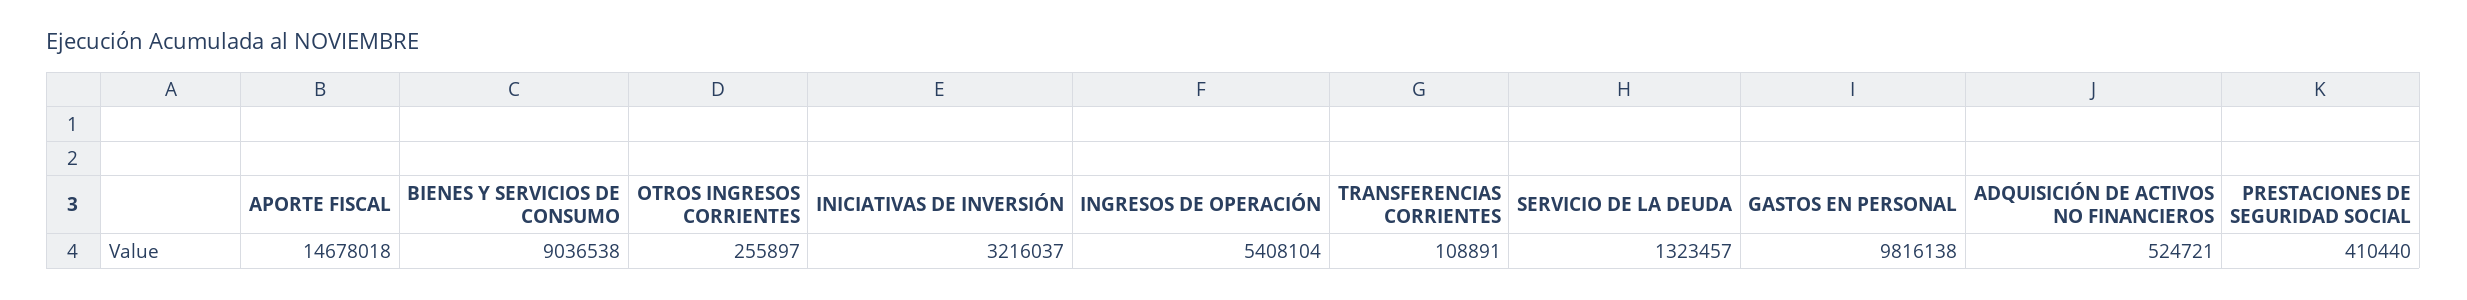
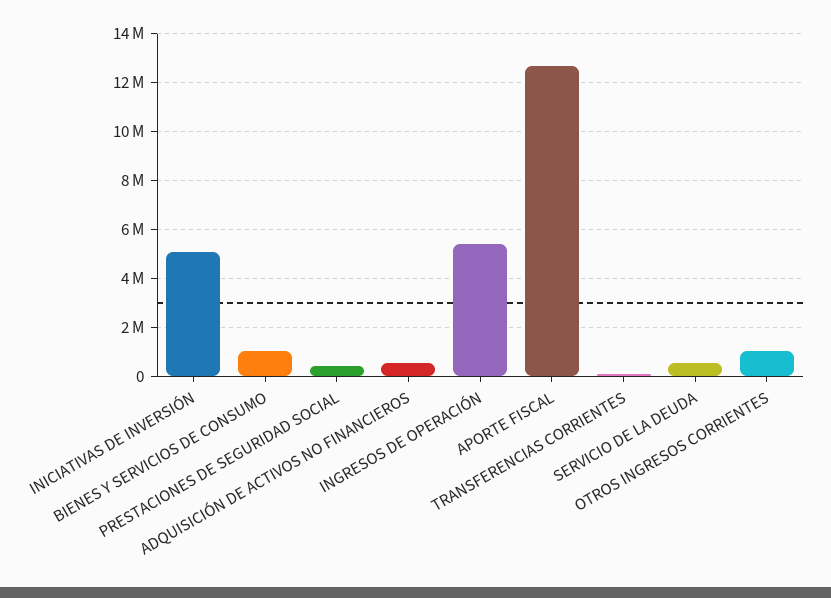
  {
-   "APORTE FISCAL": 14678018,
+   "APORTE FISCAL": 12750000,
-   "BIENES Y SERVICIOS DE CONSUMO": 9036538,
+   "BIENES Y SERVICIOS DE CONSUMO": 1000000,
-   "OTROS INGRESOS CORRIENTES": 255897,
+   "OTROS INGRESOS CORRIENTES": 1000000,
-   "INICIATIVAS DE INVERSIÓN": 3216037,
+   "INICIATIVAS DE INVERSIÓN": 5000000,
    "INGRESOS DE OPERACIÓN": 5408104,
    "TRANSFERENCIAS CORRIENTES": 108891,
-   "SERVICIO DE LA DEUDA": 1323457,
+   "SERVICIO DE LA DEUDA": 500000,
-   "GASTOS EN PERSONAL": 9816138,
    "ADQUISICIÓN DE ACTIVOS NO FINANCIEROS": 524721,
    "PRESTACIONES DE SEGURIDAD SOCIAL": 410440
  }

